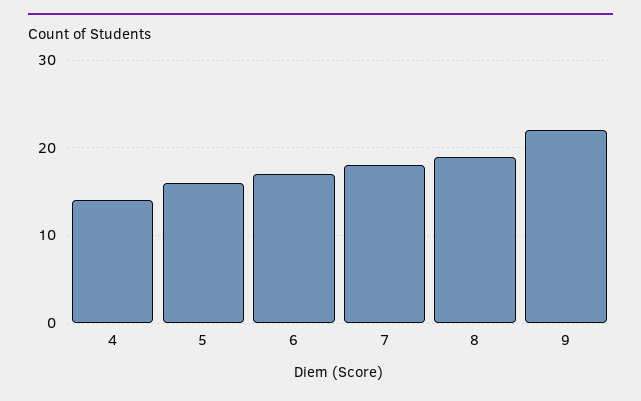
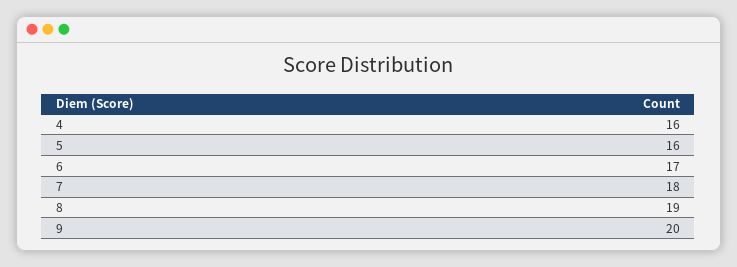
  {
-   "4": 14,
+   "4": 16,
    "5": 16,
    "6": 17,
    "7": 18,
    "8": 19,
-   "9": 22
+   "9": 20
  }

